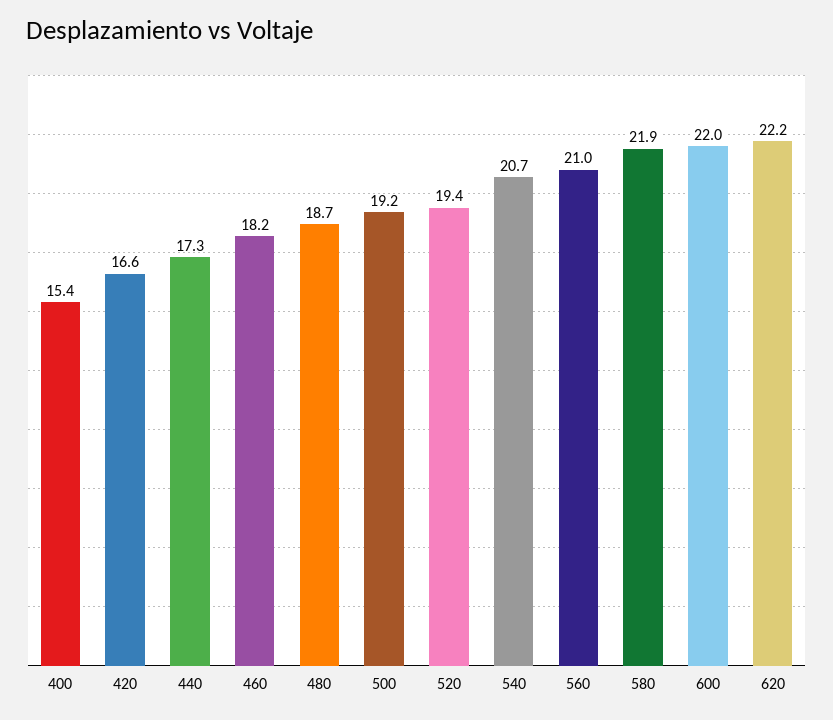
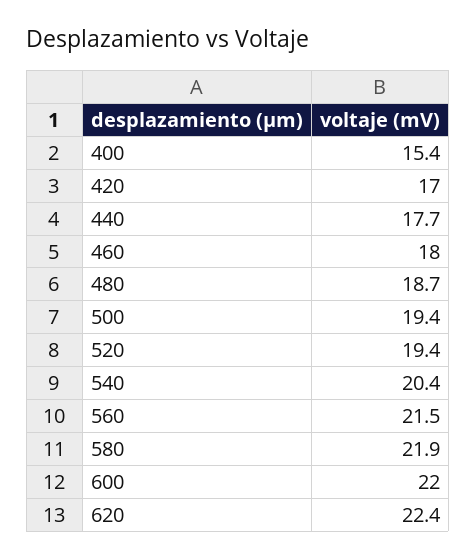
  {
    "400": 15.4,
-   "420": 16.6,
+   "420": 17,
-   "440": 17.3,
+   "440": 17.7,
-   "460": 18.2,
+   "460": 18,
    "480": 18.7,
-   "500": 19.2,
+   "500": 19.4,
    "520": 19.4,
-   "540": 20.7,
+   "540": 20.4,
-   "560": 21,
+   "560": 21.5,
    "580": 21.9,
    "600": 22,
-   "620": 22.2
+   "620": 22.4
  }

